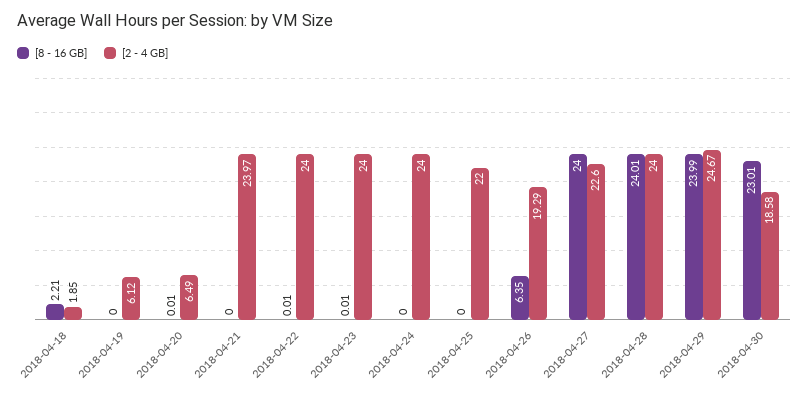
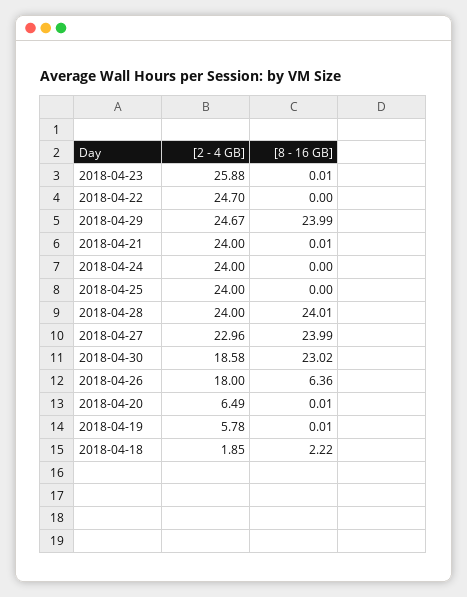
  {
    "[8 - 16 GB]": {
-     "2018-04-18": 2.21,
+     "2018-04-18": 2.22,
-     "2018-04-19": 0,
+     "2018-04-19": 0.01,
      "2018-04-20": 0.01,
-     "2018-04-21": 0,
+     "2018-04-21": 0.01,
-     "2018-04-22": 0.01,
+     "2018-04-22": 0,
      "2018-04-23": 0.01,
      "2018-04-24": 0,
      "2018-04-25": 0,
-     "2018-04-26": 6.35,
+     "2018-04-26": 6.36,
-     "2018-04-27": 24,
+     "2018-04-27": 23.99,
      "2018-04-28": 24.01,
      "2018-04-29": 23.99,
-     "2018-04-30": 23.01
+     "2018-04-30": 23.02
    },
    "[2 - 4 GB]": {
      "2018-04-18": 1.85,
-     "2018-04-19": 6.12,
+     "2018-04-19": 5.78,
      "2018-04-20": 6.49,
-     "2018-04-21": 23.97,
+     "2018-04-21": 24,
-     "2018-04-22": 24,
+     "2018-04-22": 24.7,
-     "2018-04-23": 24,
+     "2018-04-23": 25.88,
      "2018-04-24": 24,
-     "2018-04-25": 22,
+     "2018-04-25": 24,
-     "2018-04-26": 19.29,
+     "2018-04-26": 18,
-     "2018-04-27": 22.6,
+     "2018-04-27": 22.96,
      "2018-04-28": 24,
      "2018-04-29": 24.67,
      "2018-04-30": 18.58
    }
  }

